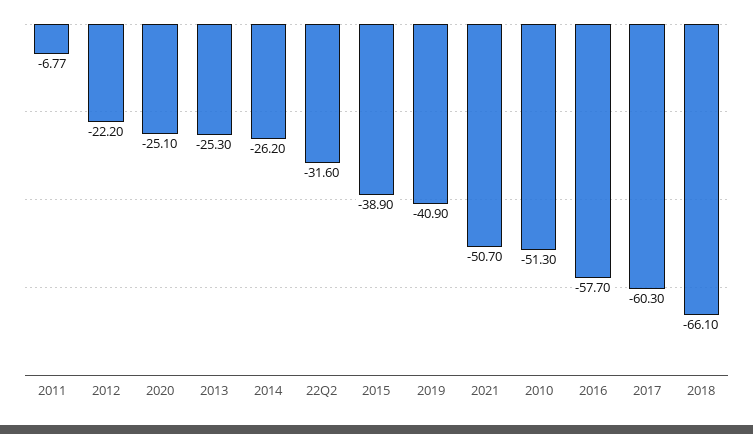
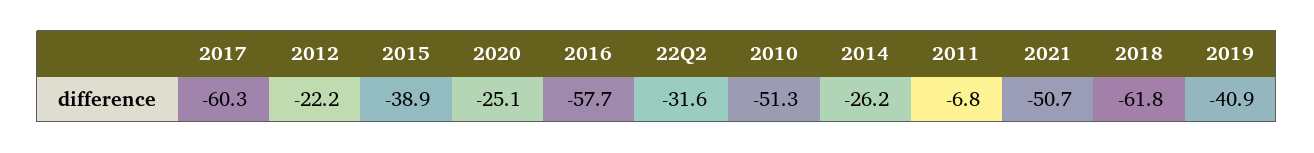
  {
    "2011": -6.77,
    "2012": -22.2,
    "2020": -25.1,
-   "2013": -25.3,
    "2014": -26.2,
    "22Q2": -31.6,
    "2015": -38.9,
    "2019": -40.9,
    "2021": -50.7,
    "2010": -51.3,
    "2016": -57.7,
    "2017": -60.3,
-   "2018": -66.1
+   "2018": -61.8
  }

